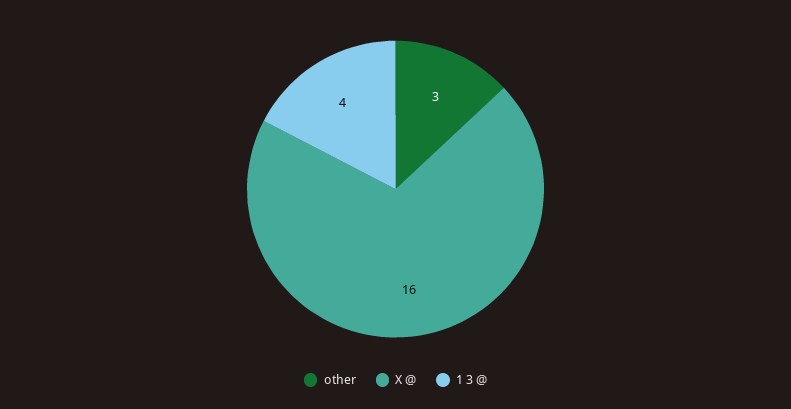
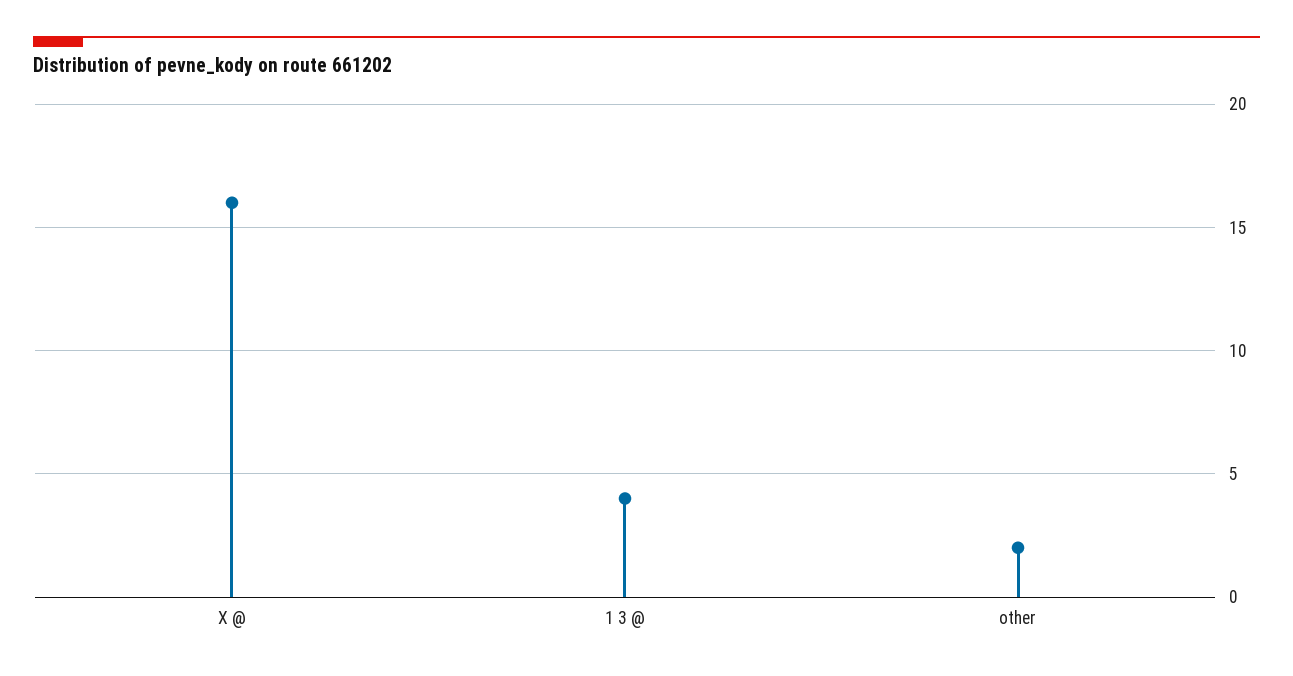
  {
-   "other": 3,
+   "other": 2,
    "X @": 16,
    "1 3 @": 4
  }

